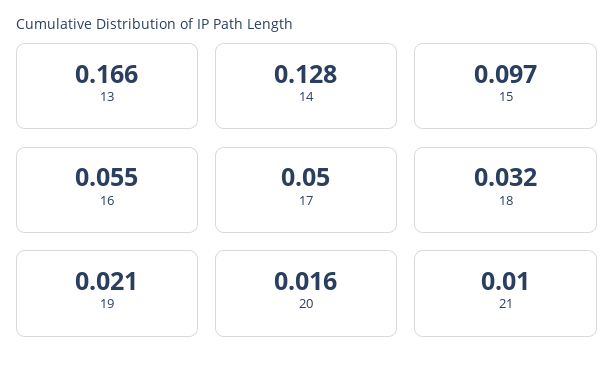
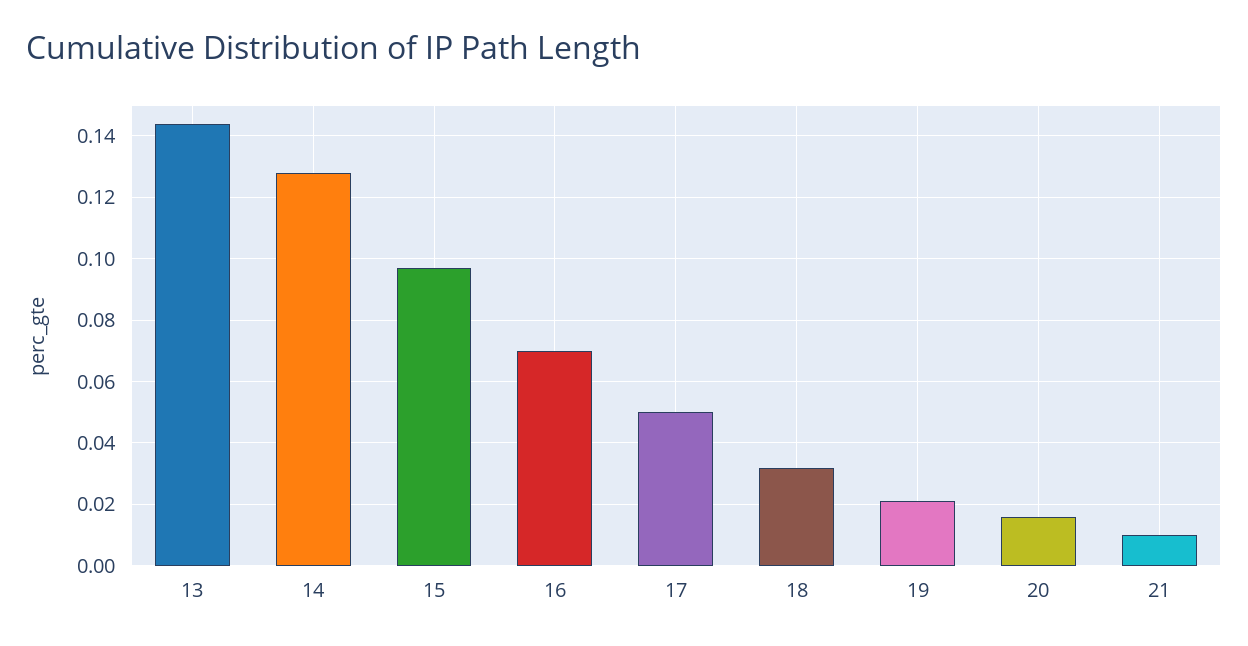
  {
-   "13": 0.166,
+   "13": 0.145,
    "14": 0.128,
    "15": 0.097,
-   "16": 0.055,
+   "16": 0.07,
    "17": 0.05,
    "18": 0.032,
    "19": 0.021,
    "20": 0.016,
    "21": 0.01
  }

